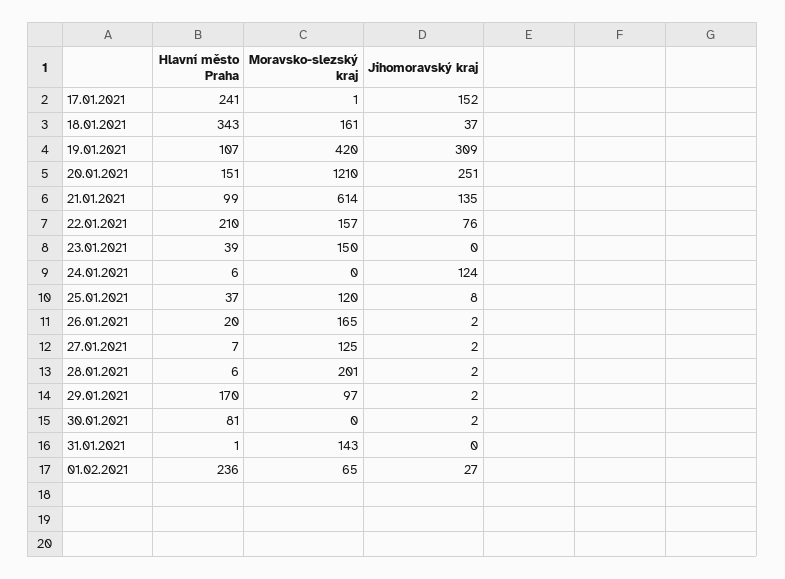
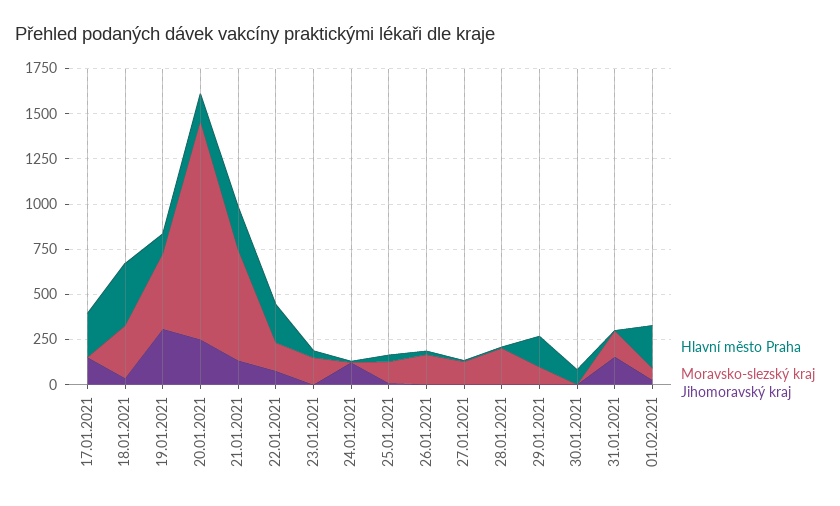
  {
    "Hlavní město Praha": {
      "17.01.2021": 241,
      "18.01.2021": 343,
      "19.01.2021": 107,
      "20.01.2021": 151,
-     "21.01.2021": 99,
+     "21.01.2021": 250,
      "22.01.2021": 210,
      "23.01.2021": 39,
      "24.01.2021": 6,
      "25.01.2021": 37,
      "26.01.2021": 20,
      "27.01.2021": 7,
      "28.01.2021": 6,
      "29.01.2021": 170,
      "30.01.2021": 81,
      "31.01.2021": 1,
      "01.02.2021": 236
    },
    "Moravsko-slezský kraj": {
      "17.01.2021": 1,
-     "18.01.2021": 161,
+     "18.01.2021": 300,
      "19.01.2021": 420,
      "20.01.2021": 1210,
      "21.01.2021": 614,
      "22.01.2021": 157,
      "23.01.2021": 150,
      "24.01.2021": 0,
      "25.01.2021": 120,
      "26.01.2021": 165,
      "27.01.2021": 125,
      "28.01.2021": 201,
      "29.01.2021": 97,
      "30.01.2021": 0,
      "31.01.2021": 143,
      "01.02.2021": 65
    },
    "Jihomoravský kraj": {
      "17.01.2021": 152,
      "18.01.2021": 37,
      "19.01.2021": 309,
      "20.01.2021": 251,
      "21.01.2021": 135,
      "22.01.2021": 76,
      "23.01.2021": 0,
      "24.01.2021": 124,
      "25.01.2021": 8,
      "26.01.2021": 2,
      "27.01.2021": 2,
      "28.01.2021": 2,
      "29.01.2021": 2,
      "30.01.2021": 2,
-     "31.01.2021": 0,
+     "31.01.2021": 150,
      "01.02.2021": 27
    }
  }

